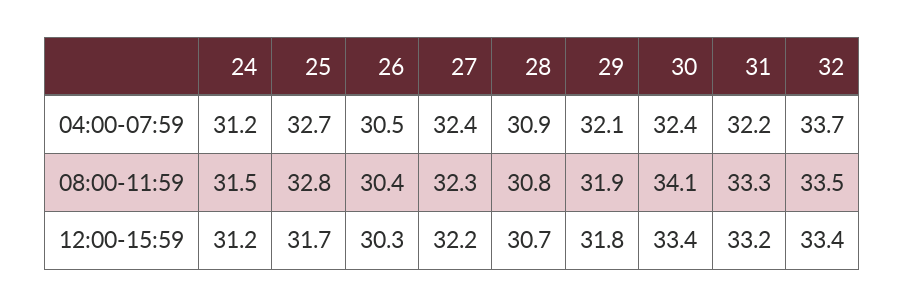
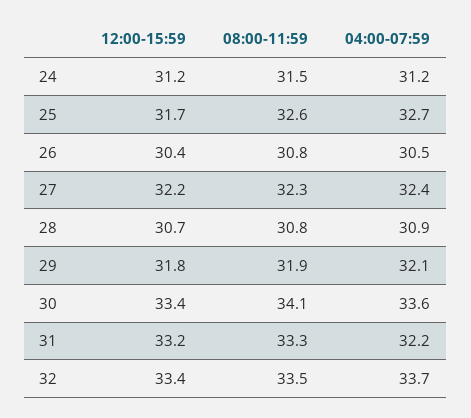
  {
    "24": {
      "04:00-07:59": 31.2,
      "08:00-11:59": 31.5,
      "12:00-15:59": 31.2
    },
    "25": {
      "04:00-07:59": 32.7,
-     "08:00-11:59": 32.8,
+     "08:00-11:59": 32.6,
      "12:00-15:59": 31.7
    },
    "26": {
      "04:00-07:59": 30.5,
-     "08:00-11:59": 30.4,
+     "08:00-11:59": 30.8,
-     "12:00-15:59": 30.3
+     "12:00-15:59": 30.4
    },
    "27": {
      "04:00-07:59": 32.4,
      "08:00-11:59": 32.3,
      "12:00-15:59": 32.2
    },
    "28": {
      "04:00-07:59": 30.9,
      "08:00-11:59": 30.8,
      "12:00-15:59": 30.7
    },
    "29": {
      "04:00-07:59": 32.1,
      "08:00-11:59": 31.9,
      "12:00-15:59": 31.8
    },
    "30": {
-     "04:00-07:59": 32.4,
+     "04:00-07:59": 33.6,
      "08:00-11:59": 34.1,
      "12:00-15:59": 33.4
    },
    "31": {
      "04:00-07:59": 32.2,
      "08:00-11:59": 33.3,
      "12:00-15:59": 33.2
    },
    "32": {
      "04:00-07:59": 33.7,
      "08:00-11:59": 33.5,
      "12:00-15:59": 33.4
    }
  }

